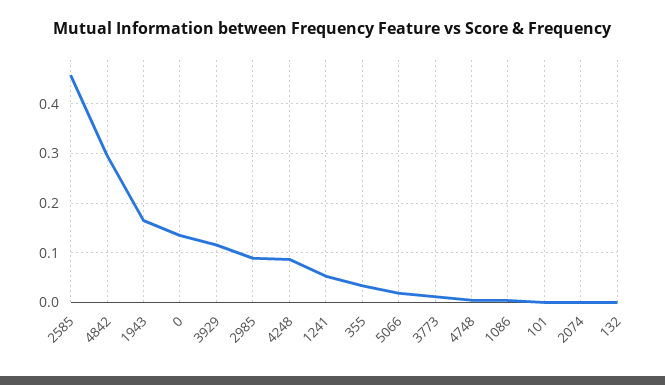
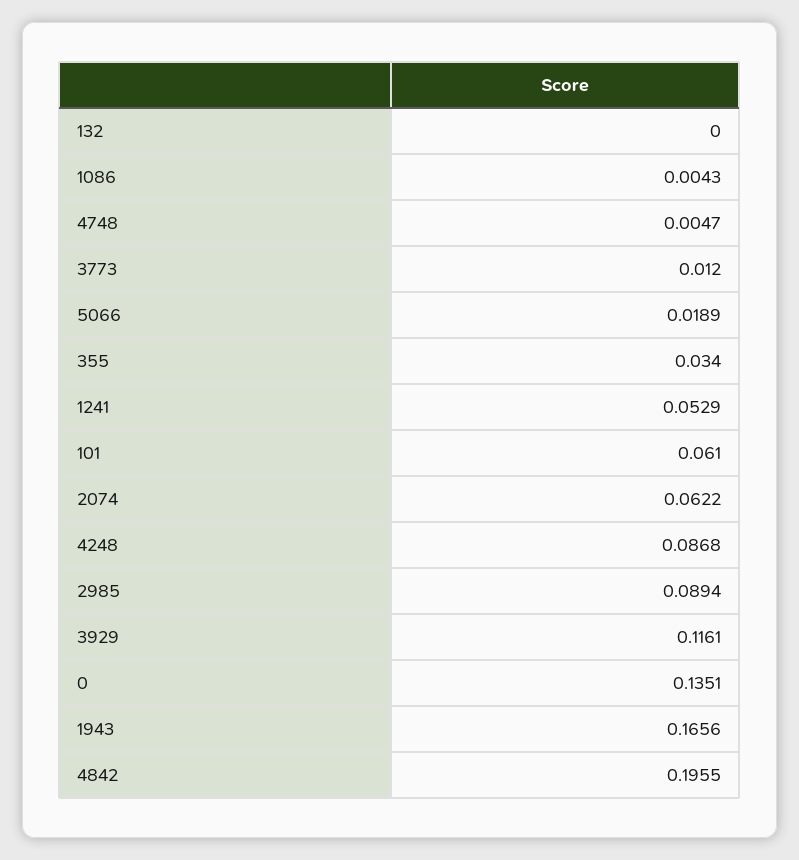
  {
-   "2585": 0.46,
-   "4842": 0.3,
+   "4842": 0.1955,
    "1943": 0.1656,
    "0": 0.1351,
    "3929": 0.1161,
    "2985": 0.0894,
    "4248": 0.0868,
    "1241": 0.0529,
    "355": 0.034,
    "5066": 0.0189,
    "3773": 0.012,
    "4748": 0.0047,
    "1086": 0.0043,
-   "101": 0,
+   "101": 0.061,
-   "2074": 0,
+   "2074": 0.0622,
    "132": 0
  }

